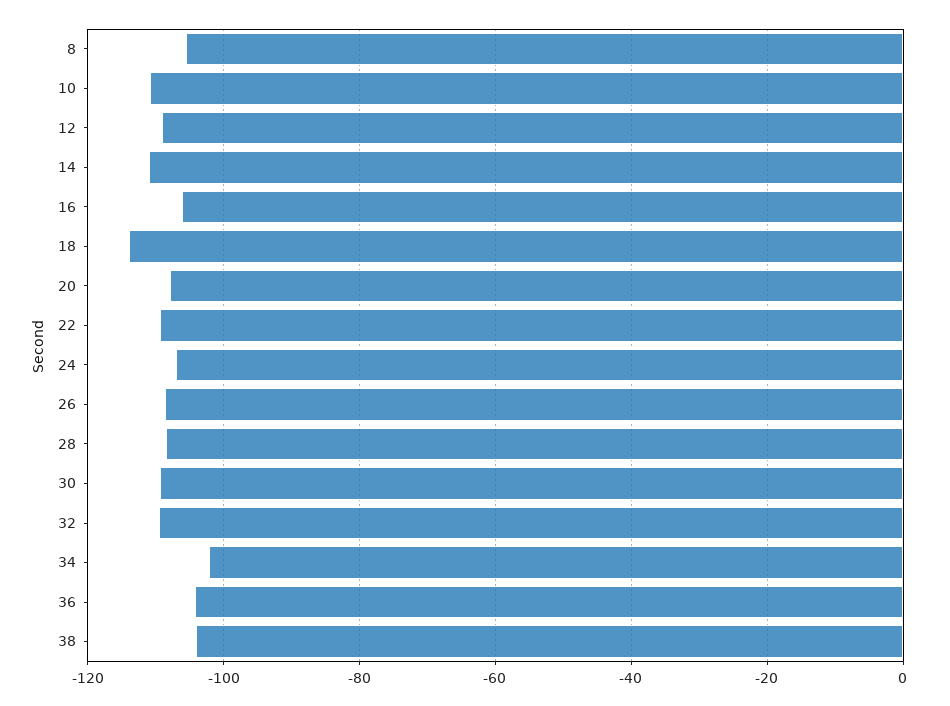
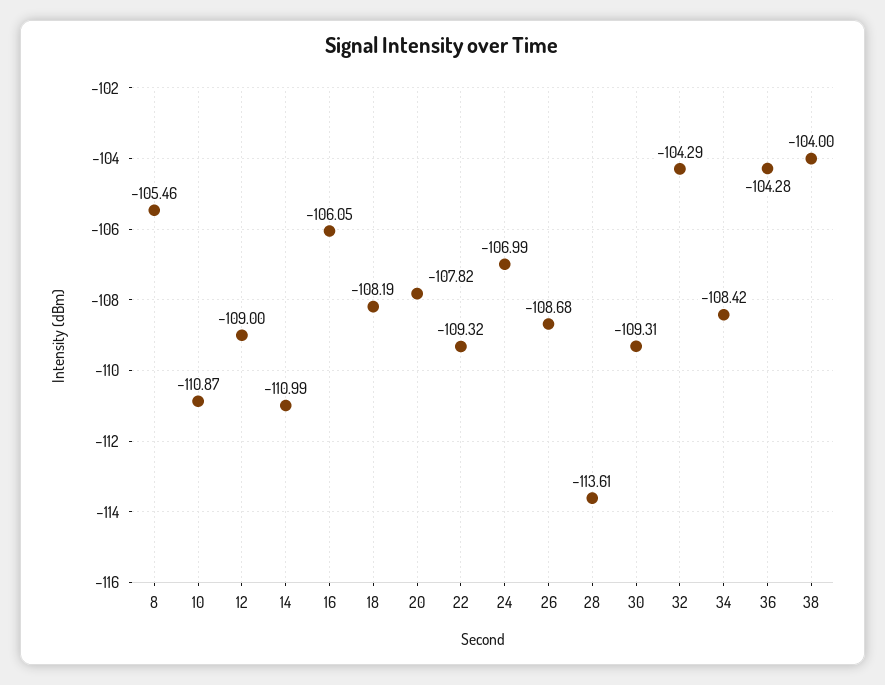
  {
    "8": -105.46,
    "10": -110.87,
    "12": -109,
    "14": -110.99,
    "16": -106.05,
-   "18": -114,
+   "18": -108.19,
    "20": -107.82,
    "22": -109.32,
    "24": -106.99,
    "26": -108.68,
-   "28": -108,
+   "28": -113.61,
    "30": -109.31,
-   "32": -110,
+   "32": -104.29,
-   "34": -102,
+   "34": -108.42,
    "36": -104.28,
    "38": -104
  }

